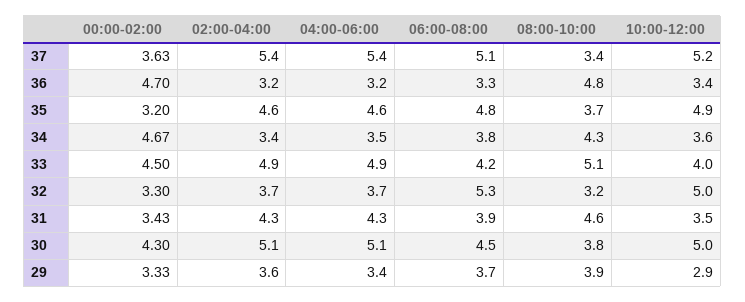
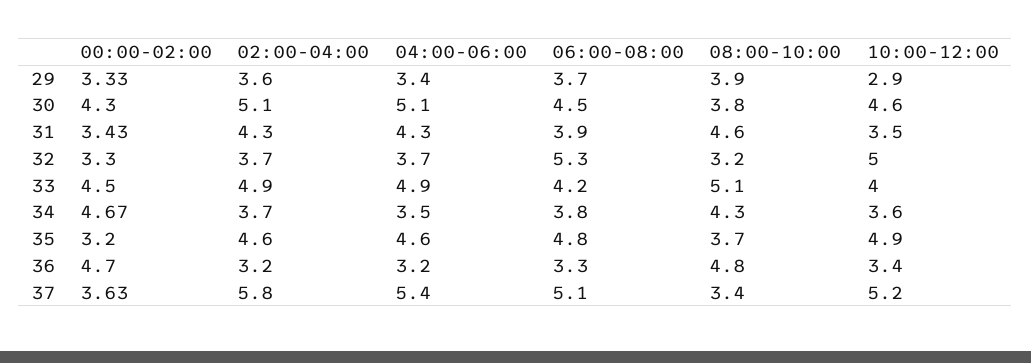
  {
    "00:00-02:00": {
      "37": 3.63,
      "36": 4.7,
      "35": 3.2,
      "34": 4.67,
      "33": 4.5,
      "32": 3.3,
      "31": 3.43,
      "30": 4.3,
      "29": 3.33
    },
    "02:00-04:00": {
-     "37": 5.4,
+     "37": 5.8,
      "36": 3.2,
      "35": 4.6,
-     "34": 3.4,
+     "34": 3.7,
      "33": 4.9,
      "32": 3.7,
      "31": 4.3,
      "30": 5.1,
      "29": 3.6
    },
    "04:00-06:00": {
      "37": 5.4,
      "36": 3.2,
      "35": 4.6,
      "34": 3.5,
      "33": 4.9,
      "32": 3.7,
      "31": 4.3,
      "30": 5.1,
      "29": 3.4
    },
    "06:00-08:00": {
      "37": 5.1,
      "36": 3.3,
      "35": 4.8,
      "34": 3.8,
      "33": 4.2,
      "32": 5.3,
      "31": 3.9,
      "30": 4.5,
      "29": 3.7
    },
    "08:00-10:00": {
      "37": 3.4,
      "36": 4.8,
      "35": 3.7,
      "34": 4.3,
      "33": 5.1,
      "32": 3.2,
      "31": 4.6,
      "30": 3.8,
      "29": 3.9
    },
    "10:00-12:00": {
      "37": 5.2,
      "36": 3.4,
      "35": 4.9,
      "34": 3.6,
      "33": 4,
      "32": 5,
      "31": 3.5,
-     "30": 5,
+     "30": 4.6,
      "29": 2.9
    }
  }

